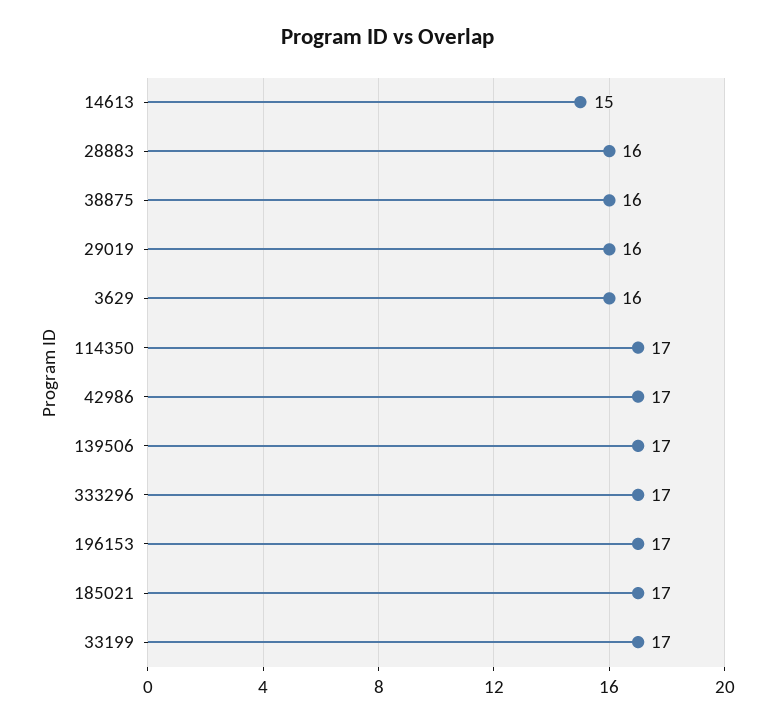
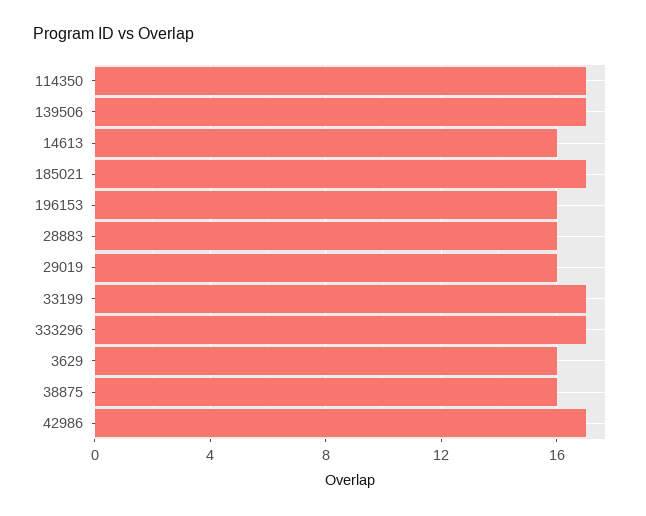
  {
-   "14613": 15,
+   "14613": 16,
    "28883": 16,
    "38875": 16,
    "29019": 16,
    "3629": 16,
    "114350": 17,
    "42986": 17,
    "139506": 17,
    "333296": 17,
-   "196153": 17,
+   "196153": 16,
    "185021": 17,
    "33199": 17
  }

